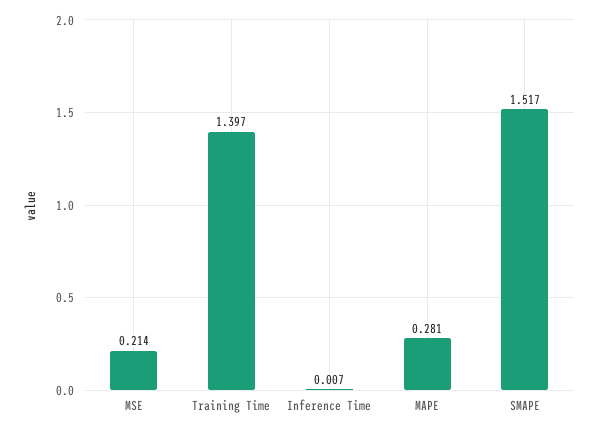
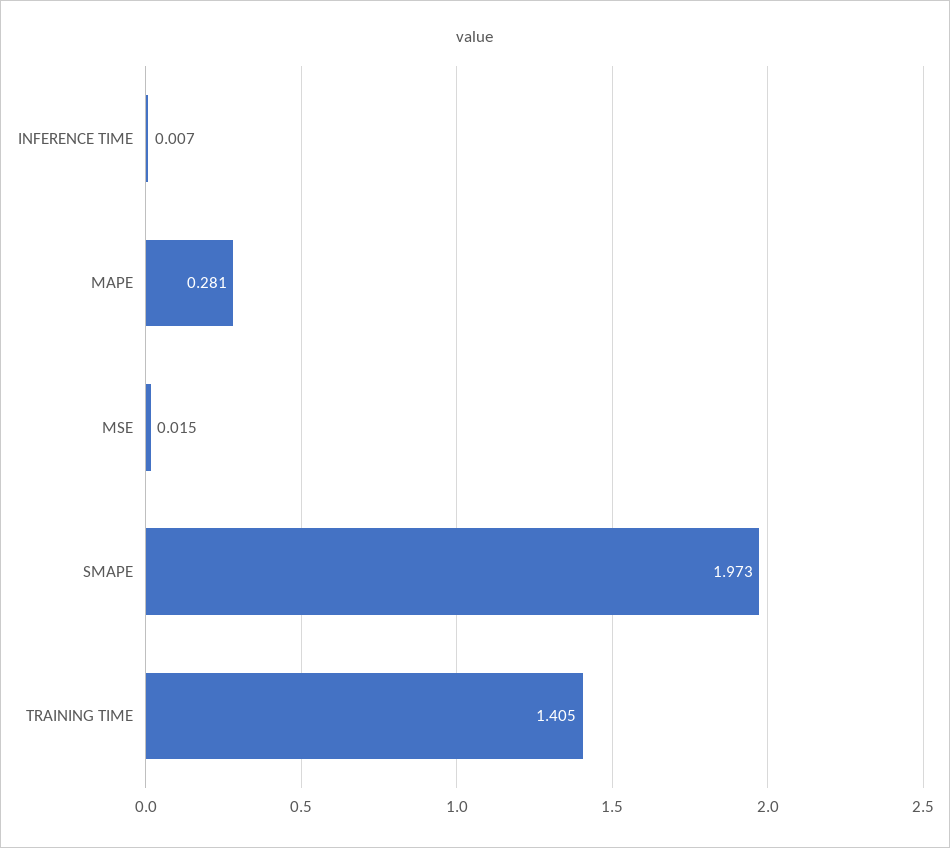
  {
-   "MSE": 0.214,
+   "MSE": 0.015,
-   "Training Time": 1.397,
+   "Training Time": 1.405,
    "Inference Time": 0.007,
    "MAPE": 0.281,
-   "SMAPE": 1.517
+   "SMAPE": 1.973
  }

